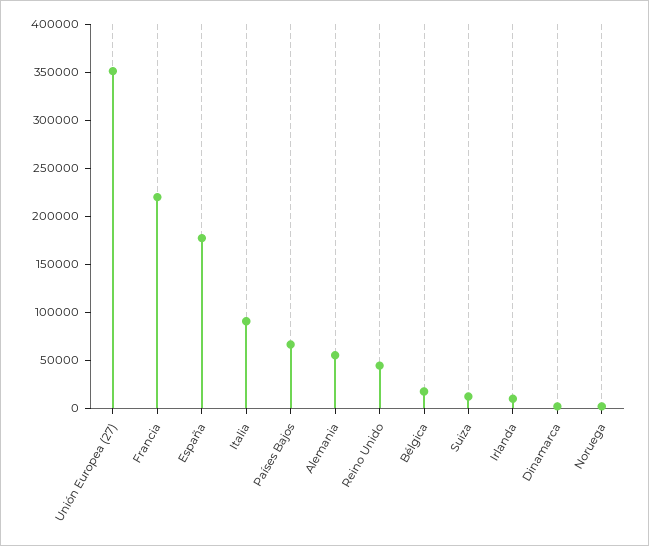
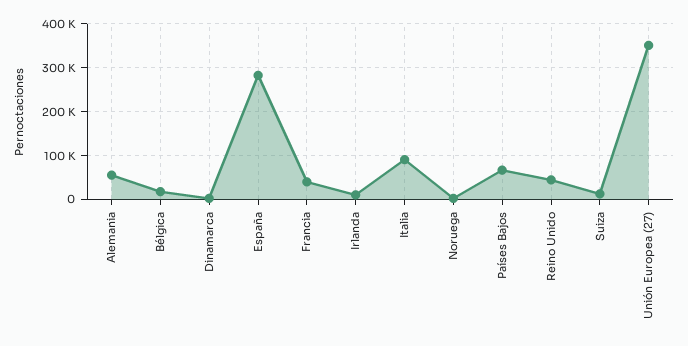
  {
    "Unión Europea (27)": 350000,
-   "Francia": 220000,
+   "Francia": 40000,
-   "España": 180000,
+   "España": 280000,
    "Italia": 90000,
    "Países Bajos": 70000,
    "Alemania": 60000,
    "Reino Unido": 40000,
    "Bélgica": 20000,
    "Suiza": 10000,
    "Irlanda": 10000,
    "Dinamarca": 0,
    "Noruega": 0
  }

